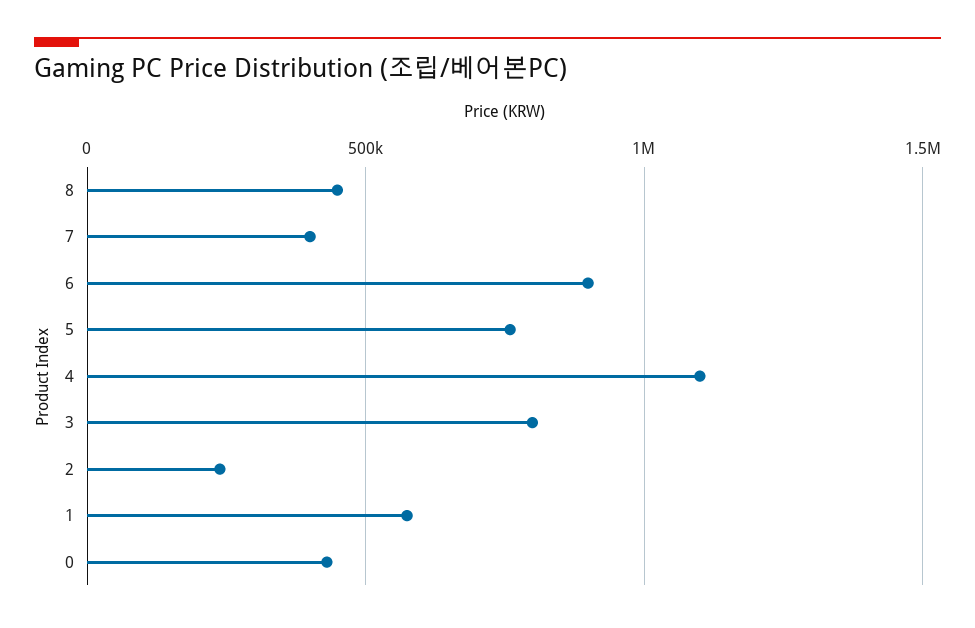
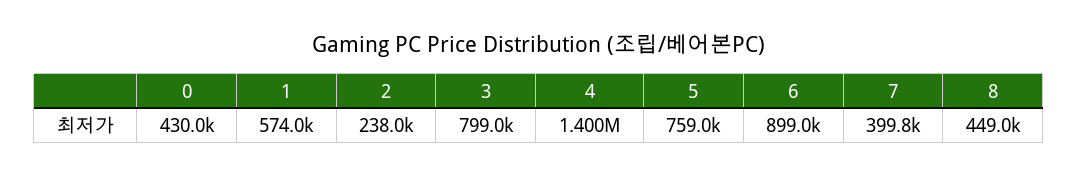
  {
    "8": 449000,
    "7": 399800,
    "6": 899000,
    "5": 759000,
-   "4": 1100000,
+   "4": 1400000,
    "3": 799000,
    "2": 238000,
    "1": 574000,
    "0": 430000
  }

